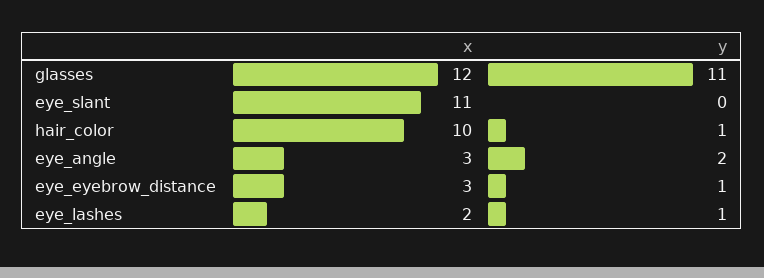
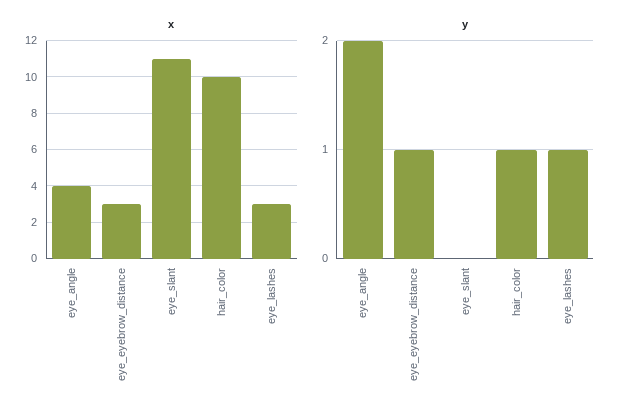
  {
    "x": {
-     "glasses": 12,
      "eye_slant": 11,
      "hair_color": 10,
-     "eye_angle": 3,
+     "eye_angle": 4,
      "eye_eyebrow_distance": 3,
-     "eye_lashes": 2
+     "eye_lashes": 3
    },
    "y": {
-     "glasses": 11,
      "eye_slant": 0,
      "hair_color": 1,
      "eye_angle": 2,
      "eye_eyebrow_distance": 1,
      "eye_lashes": 1
    }
  }

